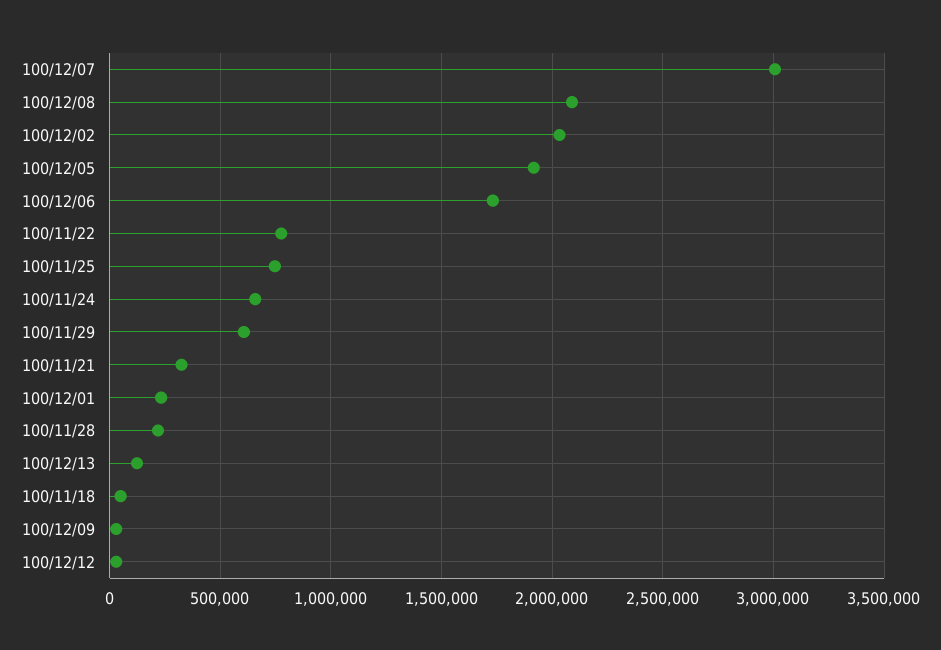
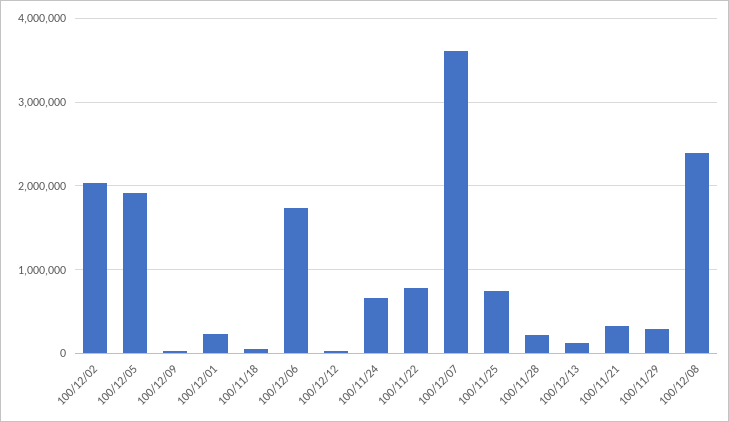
  {
-   "100/12/07": 3000000,
+   "100/12/07": 3600000,
-   "100/12/08": 2100000,
+   "100/12/08": 2400000,
    "100/12/02": 2050000,
    "100/12/05": 1900000,
    "100/12/06": 1750000,
    "100/11/22": 800000,
    "100/11/25": 750000,
    "100/11/24": 650000,
-   "100/11/29": 600000,
+   "100/11/29": 300000,
    "100/11/21": 350000,
    "100/12/01": 250000,
    "100/11/28": 200000,
    "100/12/13": 100000,
    "100/11/18": 50000,
    "100/12/09": 50000,
    "100/12/12": 50000
  }

